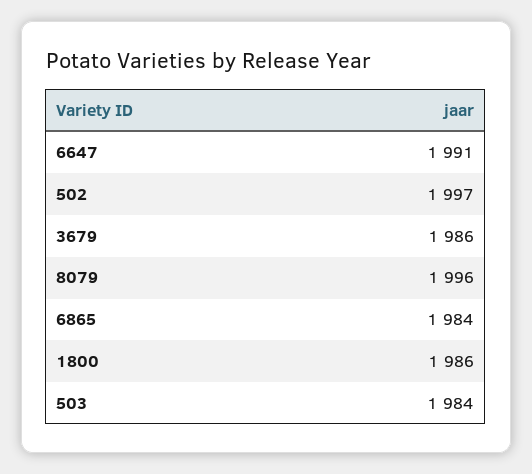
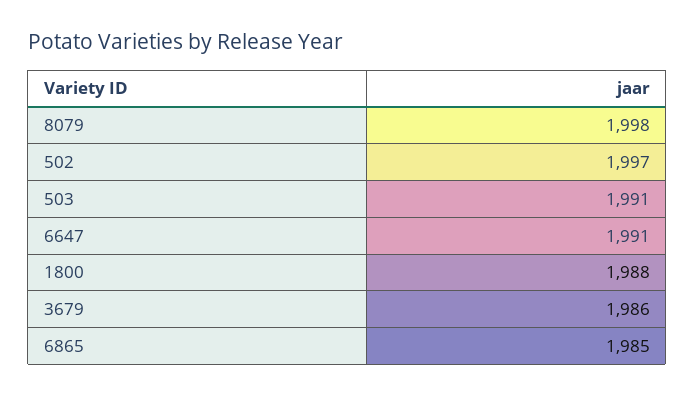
  {
    "6647": 1991,
    "502": 1997,
    "3679": 1986,
-   "8079": 1996,
+   "8079": 1998,
-   "6865": 1984,
+   "6865": 1985,
-   "1800": 1986,
+   "1800": 1988,
-   "503": 1984
+   "503": 1991
  }

